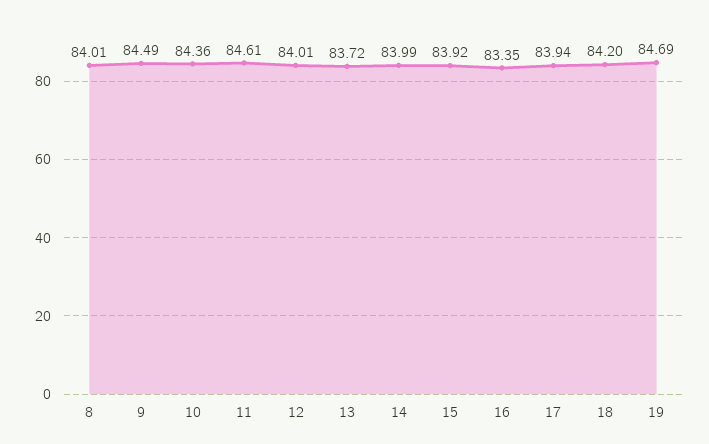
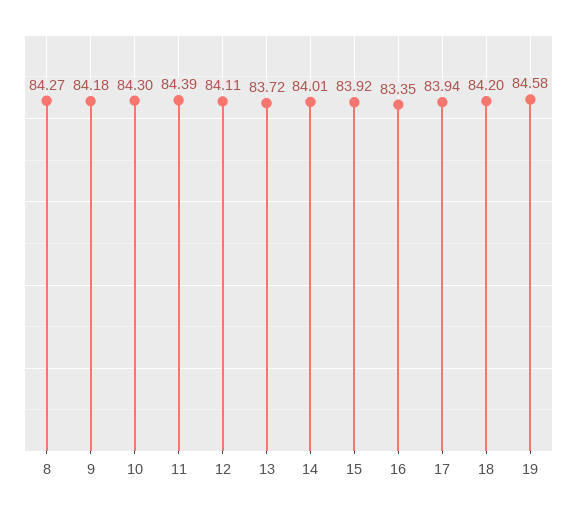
  {
-   "8": 84.01,
+   "8": 84.27,
-   "9": 84.49,
+   "9": 84.18,
-   "10": 84.36,
+   "10": 84.3,
-   "11": 84.61,
+   "11": 84.39,
-   "12": 84.01,
+   "12": 84.11,
    "13": 83.72,
-   "14": 83.99,
+   "14": 84.01,
    "15": 83.92,
    "16": 83.35,
    "17": 83.94,
    "18": 84.2,
-   "19": 84.69
+   "19": 84.58
  }

